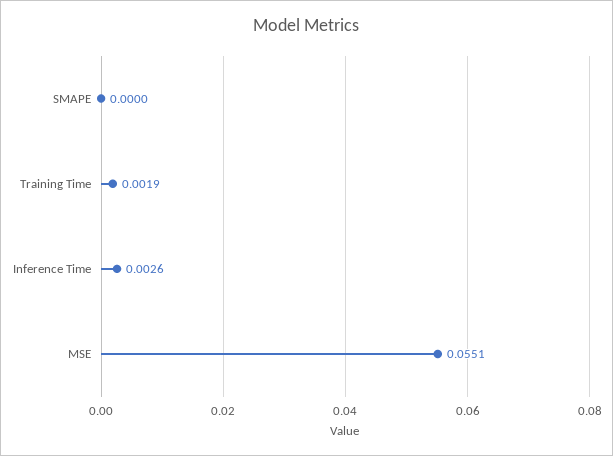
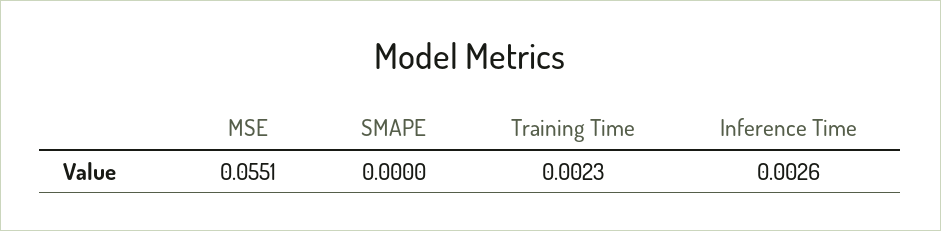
  {
    "SMAPE": 0,
-   "Training Time": 0.0019,
+   "Training Time": 0.0023,
    "Inference Time": 0.0026,
    "MSE": 0.0551
  }

